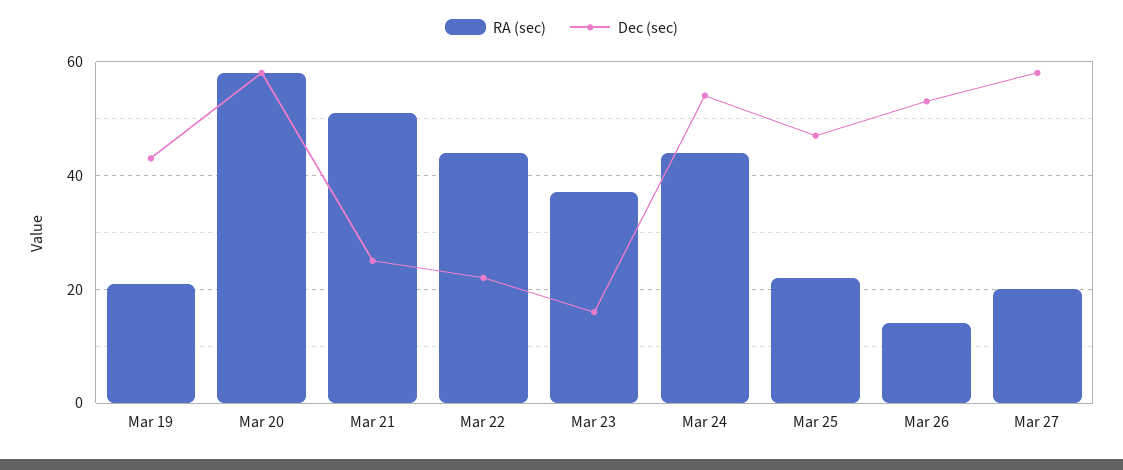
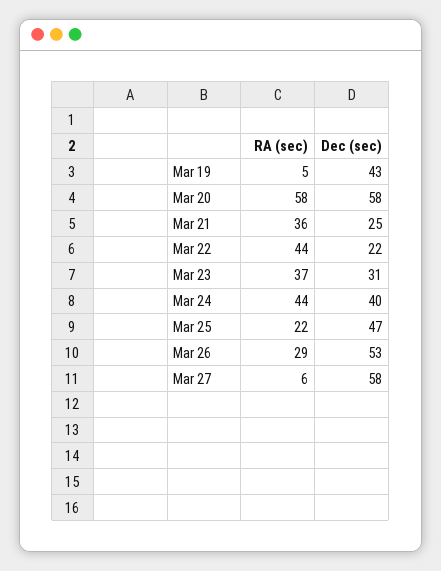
  {
    "RA (sec)": {
-     "Mar 19": 20,
+     "Mar 19": 5,
      "Mar 20": 58,
-     "Mar 21": 50,
+     "Mar 21": 36,
      "Mar 22": 44,
      "Mar 23": 37,
      "Mar 24": 44,
      "Mar 25": 22,
-     "Mar 26": 15,
+     "Mar 26": 29,
-     "Mar 27": 20
+     "Mar 27": 6
    },
    "Dec (sec)": {
      "Mar 19": 43,
      "Mar 20": 58,
      "Mar 21": 25,
      "Mar 22": 22,
-     "Mar 23": 15,
+     "Mar 23": 31,
-     "Mar 24": 55,
+     "Mar 24": 40,
      "Mar 25": 47,
      "Mar 26": 53,
      "Mar 27": 58
    }
  }

